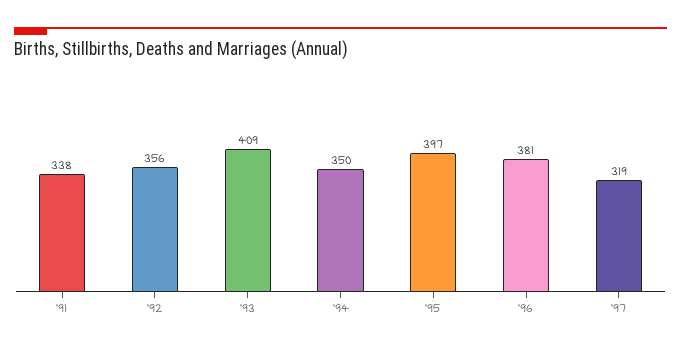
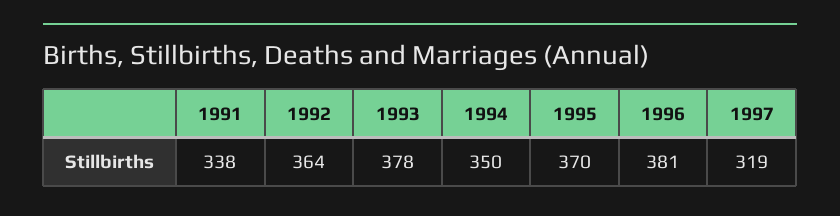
  {
    "'91": 338,
-   "'92": 356,
+   "'92": 364,
-   "'93": 409,
+   "'93": 378,
    "'94": 350,
-   "'95": 397,
+   "'95": 370,
    "'96": 381,
    "'97": 319
  }

